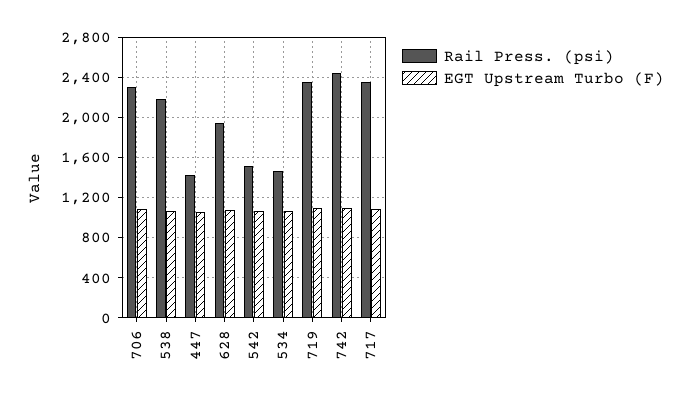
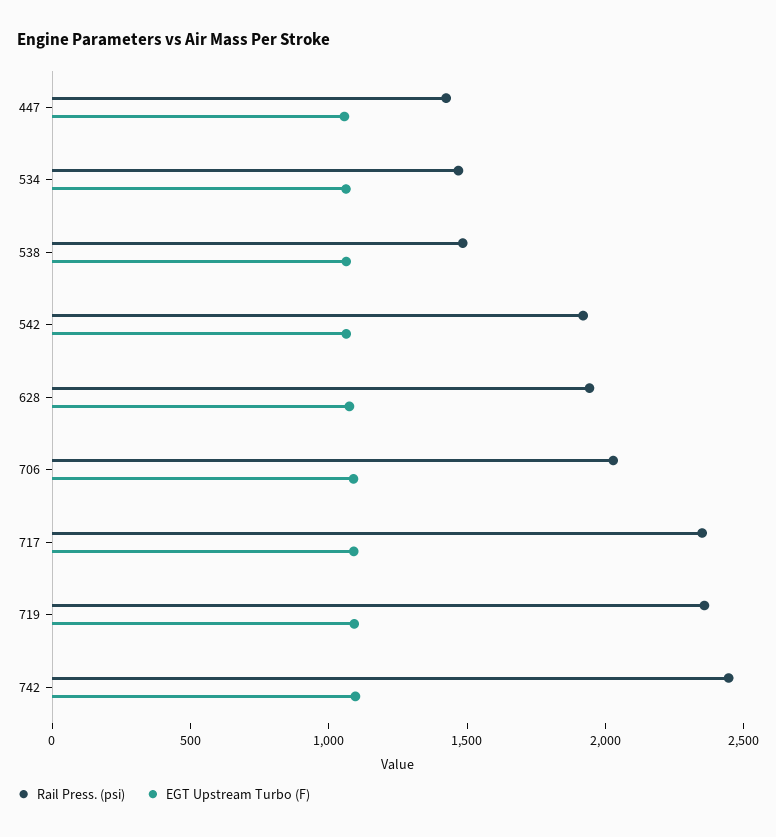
  {
    "Rail Press. (psi)": {
-     "706": 2300,
+     "706": 2000,
-     "538": 2200,
+     "538": 1500,
      "447": 1400,
      "628": 1900,
-     "542": 1500,
+     "542": 1900,
      "534": 1500,
      "719": 2400,
      "742": 2400,
      "717": 2300
    },
    "EGT Upstream Turbo (F)": {
      "706": 1100,
      "538": 1100,
      "447": 1100,
      "628": 1100,
      "542": 1100,
      "534": 1100,
      "719": 1100,
      "742": 1100,
      "717": 1100
    }
  }

